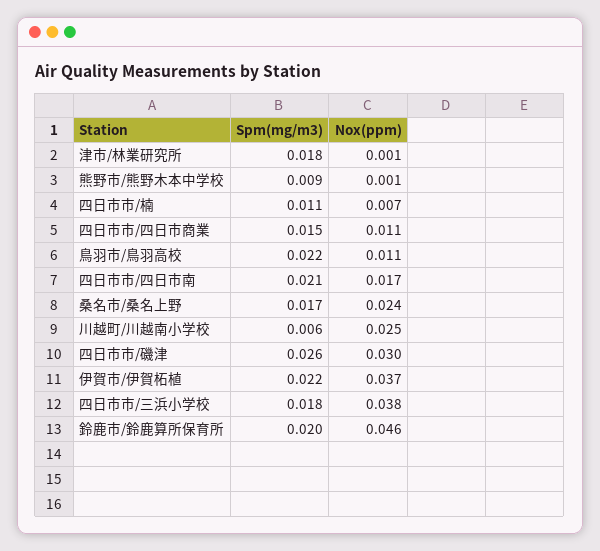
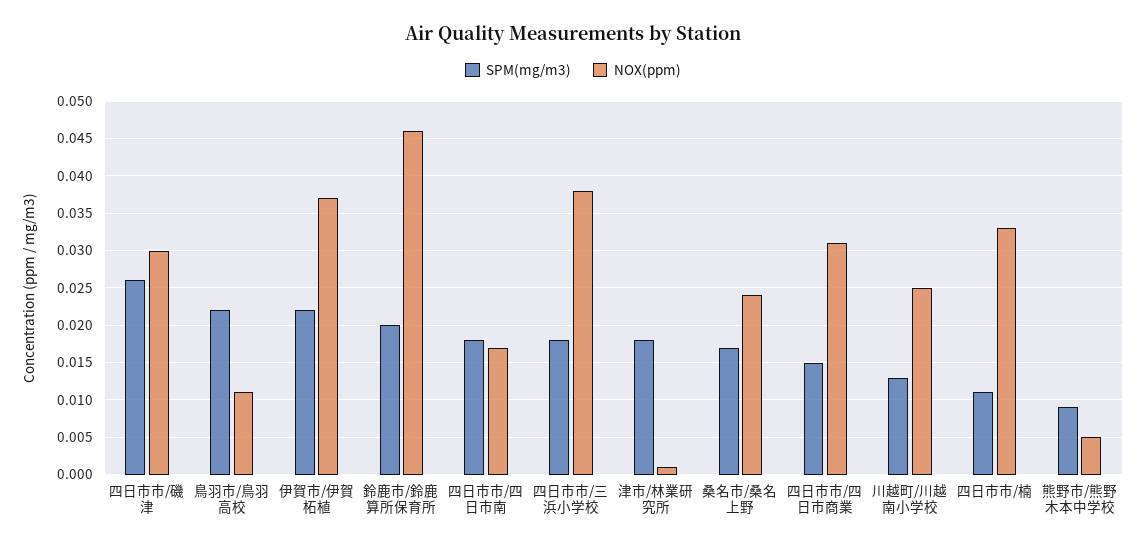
  {
    "Spm(mg/m3)": {
      "津市/林業研究所": 0.018,
      "熊野市/熊野木本中学校": 0.009,
      "四日市市/楠": 0.011,
      "四日市市/四日市商業": 0.015,
      "鳥羽市/鳥羽高校": 0.022,
-     "四日市市/四日市南": 0.021,
+     "四日市市/四日市南": 0.018,
      "桑名市/桑名上野": 0.017,
-     "川越町/川越南小学校": 0.006,
+     "川越町/川越南小学校": 0.013,
      "四日市市/磯津": 0.026,
      "伊賀市/伊賀柘植": 0.022,
      "四日市市/三浜小学校": 0.018,
      "鈴鹿市/鈴鹿算所保育所": 0.02
    },
    "Nox(ppm)": {
      "津市/林業研究所": 0.001,
-     "熊野市/熊野木本中学校": 0.001,
+     "熊野市/熊野木本中学校": 0.005,
-     "四日市市/楠": 0.007,
+     "四日市市/楠": 0.033,
-     "四日市市/四日市商業": 0.011,
+     "四日市市/四日市商業": 0.031,
      "鳥羽市/鳥羽高校": 0.011,
      "四日市市/四日市南": 0.017,
      "桑名市/桑名上野": 0.024,
      "川越町/川越南小学校": 0.025,
      "四日市市/磯津": 0.03,
      "伊賀市/伊賀柘植": 0.037,
      "四日市市/三浜小学校": 0.038,
      "鈴鹿市/鈴鹿算所保育所": 0.046
    }
  }

